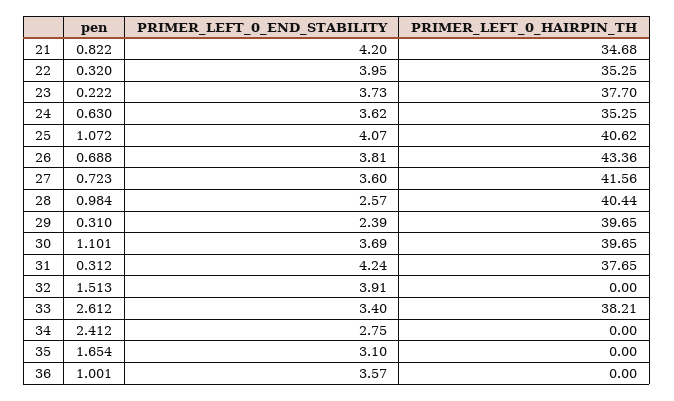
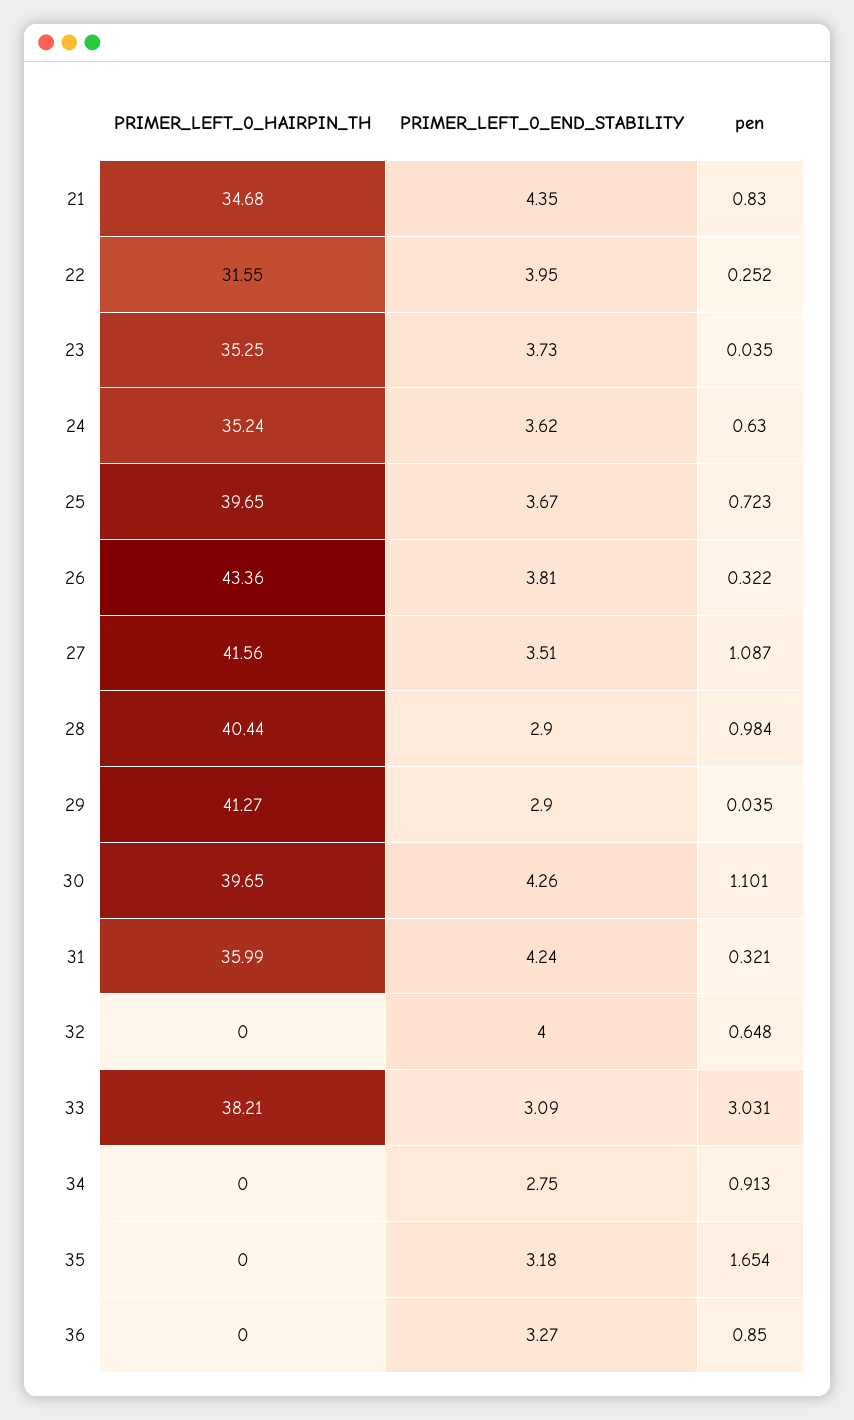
  {
    "pen": {
-     "21": 0.822,
+     "21": 0.83,
-     "22": 0.32,
+     "22": 0.252,
-     "23": 0.222,
+     "23": 0.035,
      "24": 0.63,
-     "25": 1.072,
+     "25": 0.723,
-     "26": 0.688,
+     "26": 0.322,
-     "27": 0.723,
+     "27": 1.087,
      "28": 0.984,
-     "29": 0.31,
+     "29": 0.035,
      "30": 1.101,
-     "31": 0.312,
+     "31": 0.321,
-     "32": 1.513,
+     "32": 0.648,
-     "33": 2.612,
+     "33": 3.031,
-     "34": 2.412,
+     "34": 0.913,
      "35": 1.654,
-     "36": 1.001
+     "36": 0.85
    },
    "PRIMER_LEFT_0_END_STABILITY": {
-     "21": 4.2,
+     "21": 4.35,
      "22": 3.95,
      "23": 3.73,
      "24": 3.62,
-     "25": 4.07,
+     "25": 3.67,
      "26": 3.81,
-     "27": 3.6,
+     "27": 3.51,
-     "28": 2.57,
+     "28": 2.9,
-     "29": 2.39,
+     "29": 2.9,
-     "30": 3.69,
+     "30": 4.26,
      "31": 4.24,
-     "32": 3.91,
+     "32": 4,
-     "33": 3.4,
+     "33": 3.09,
      "34": 2.75,
-     "35": 3.1,
+     "35": 3.18,
-     "36": 3.57
+     "36": 3.27
    },
    "PRIMER_LEFT_0_HAIRPIN_TH": {
      "21": 34.68,
-     "22": 35.25,
+     "22": 31.55,
-     "23": 37.7,
+     "23": 35.25,
-     "24": 35.25,
+     "24": 35.24,
-     "25": 40.62,
+     "25": 39.65,
      "26": 43.36,
      "27": 41.56,
      "28": 40.44,
-     "29": 39.65,
+     "29": 41.27,
      "30": 39.65,
-     "31": 37.65,
+     "31": 35.99,
      "32": 0,
      "33": 38.21,
      "34": 0,
      "35": 0,
      "36": 0
    }
  }

